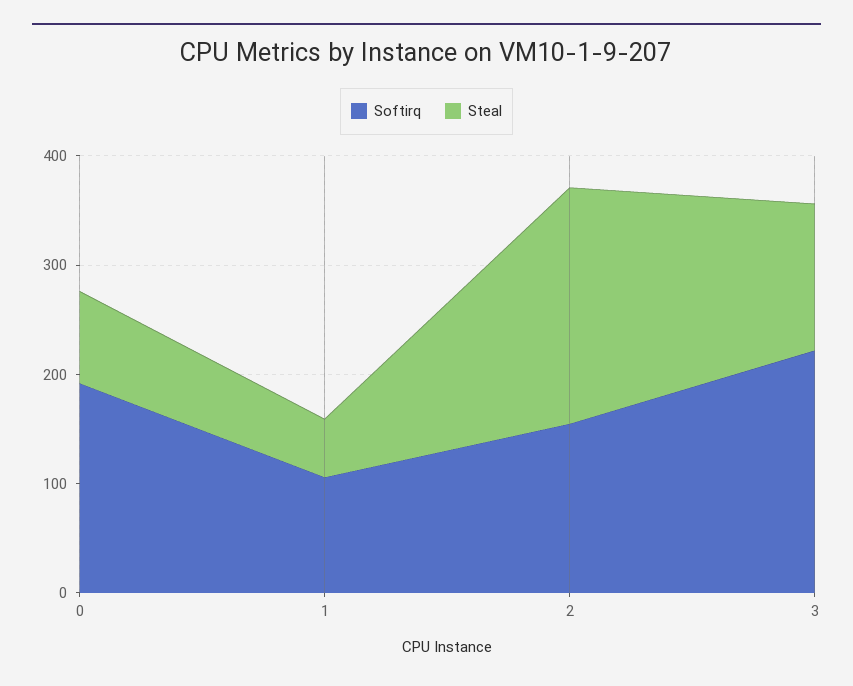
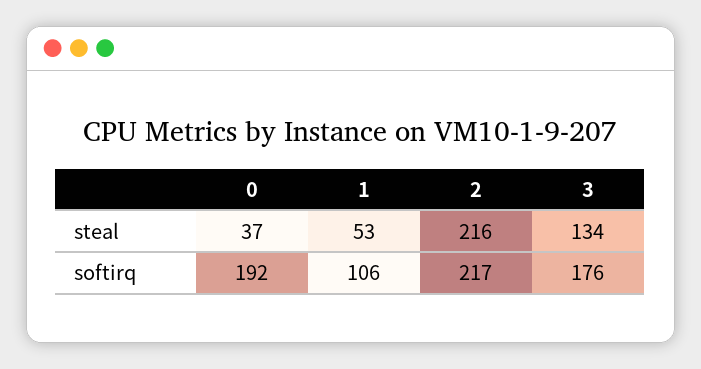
  {
    "Softirq": {
      "0": 192,
      "1": 106,
-     "2": 160,
+     "2": 217,
-     "3": 220
+     "3": 176
    },
    "Steal": {
-     "0": 80,
+     "0": 37,
      "1": 53,
      "2": 216,
      "3": 134
    }
  }

